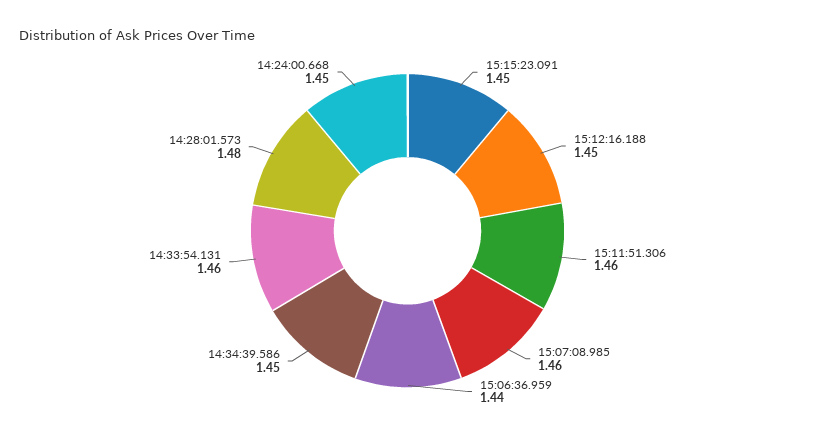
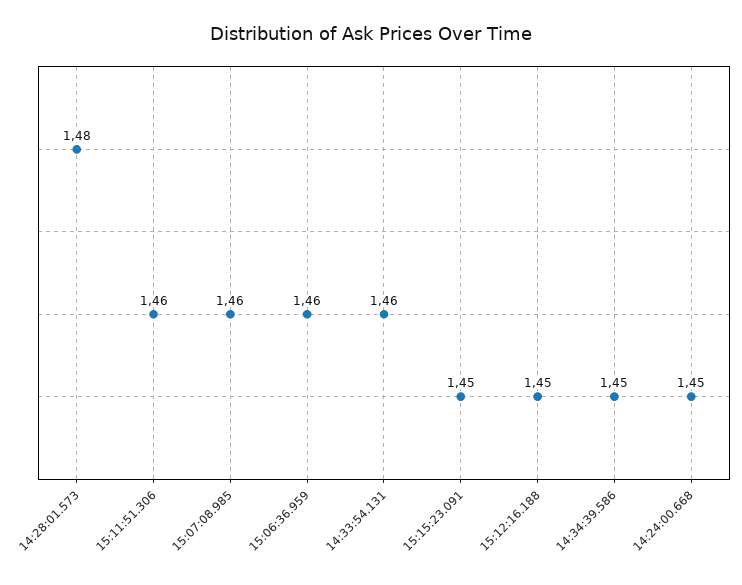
  {
    "15:15:23.091": 1.45,
    "15:12:16.188": 1.45,
    "15:11:51.306": 1.46,
    "15:07:08.985": 1.46,
-   "15:06:36.959": 1.44,
+   "15:06:36.959": 1.46,
    "14:34:39.586": 1.45,
    "14:33:54.131": 1.46,
    "14:28:01.573": 1.48,
    "14:24:00.668": 1.45
  }

